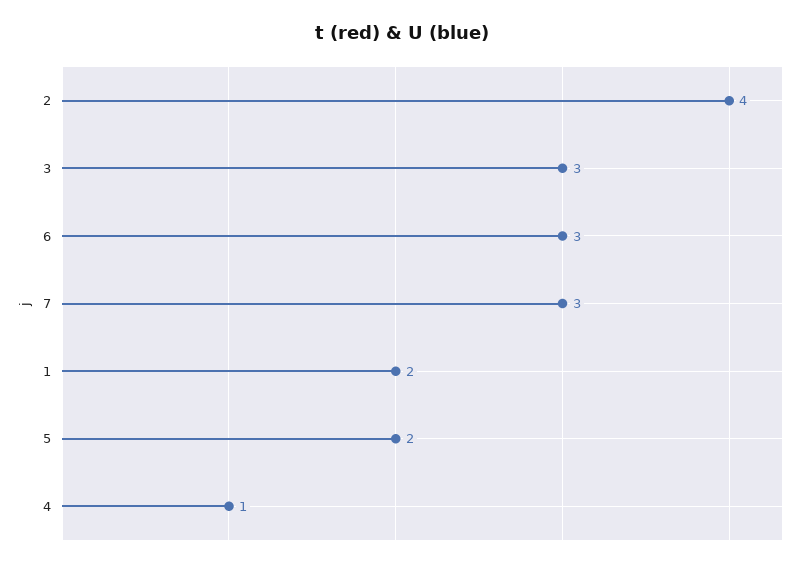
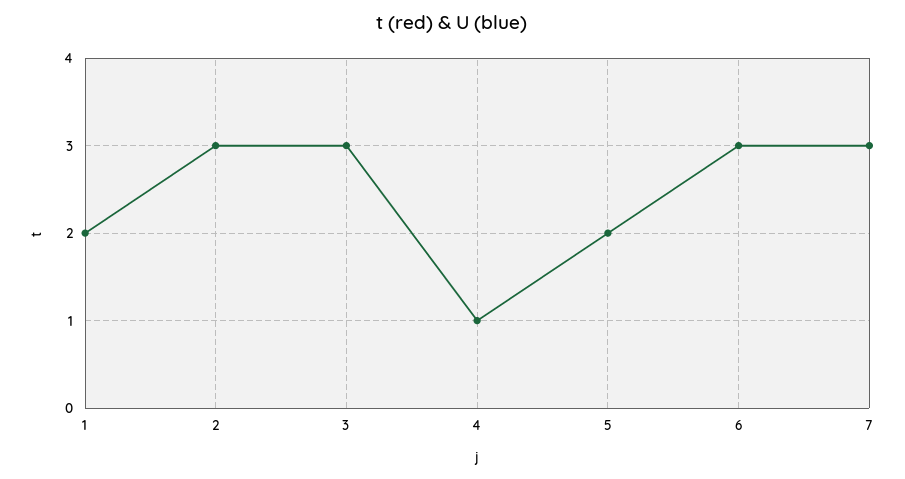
  {
-   "2": 4,
+   "2": 3,
    "3": 3,
    "6": 3,
    "7": 3,
    "1": 2,
    "5": 2,
    "4": 1
  }

